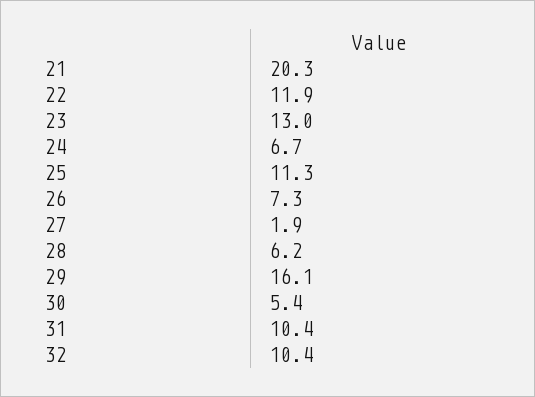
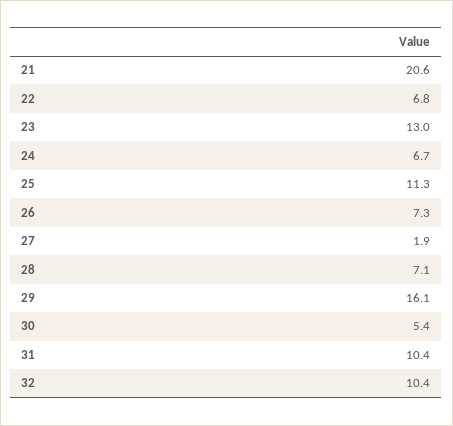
  {
-   "21": 20.3,
+   "21": 20.6,
-   "22": 11.9,
+   "22": 6.8,
    "23": 13,
    "24": 6.7,
    "25": 11.3,
    "26": 7.3,
    "27": 1.9,
-   "28": 6.2,
+   "28": 7.1,
    "29": 16.1,
    "30": 5.4,
    "31": 10.4,
    "32": 10.4
  }

